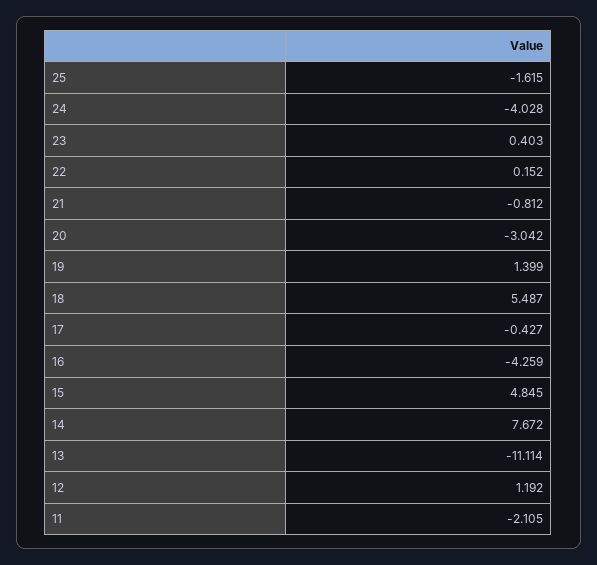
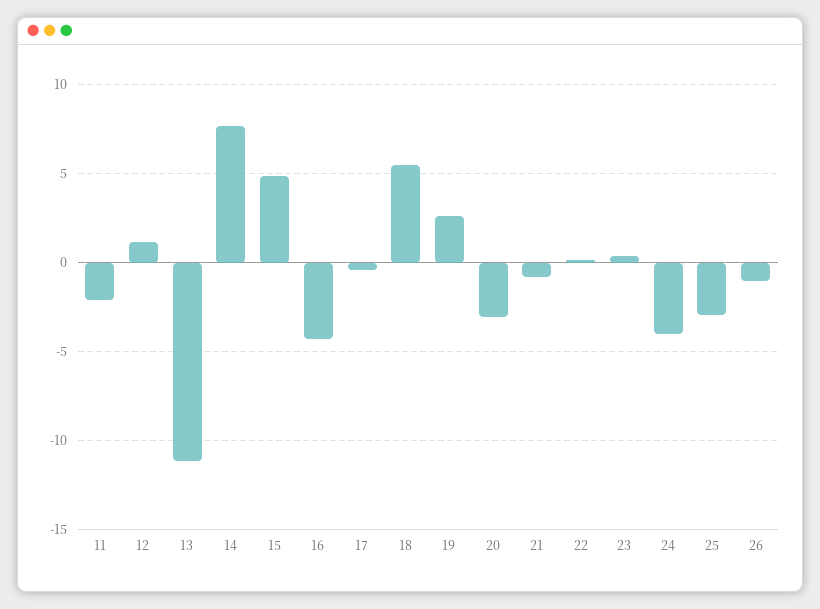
  {
-   "25": -1.615,
+   "25": -3,
    "24": -4.028,
    "23": 0.403,
    "22": 0.152,
    "21": -0.812,
    "20": -3.042,
-   "19": 1.399,
+   "19": 2.5,
    "18": 5.487,
    "17": -0.427,
    "16": -4.259,
    "15": 4.845,
    "14": 7.672,
    "13": -11.114,
    "12": 1.192,
-   "11": -2.105
+   "11": -2.105,
+   "26": -1
  }

